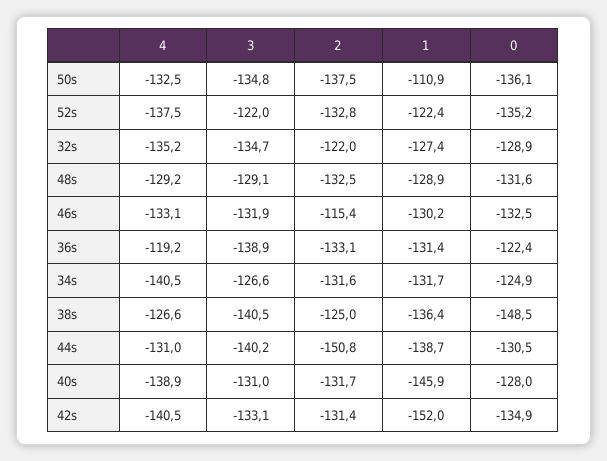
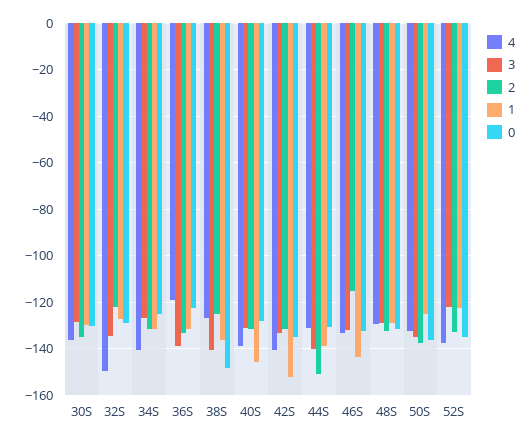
  {
    "4": {
      "50s": -132.5,
      "52s": -137.5,
-     "32s": -135.2,
+     "32s": -150,
      "48s": -129.2,
      "46s": -133.1,
      "36s": -119.2,
      "34s": -140.5,
      "38s": -126.6,
      "44s": -131,
      "40s": -138.9,
-     "42s": -140.5
+     "42s": -140.5,
+     "30S": -135
    },
    "3": {
      "50s": -134.8,
      "52s": -122,
      "32s": -134.7,
      "48s": -129.1,
      "46s": -131.9,
      "36s": -138.9,
      "34s": -126.6,
      "38s": -140.5,
      "44s": -140.2,
      "40s": -131,
-     "42s": -133.1
+     "42s": -133.1,
+     "30S": -130
    },
    "2": {
      "50s": -137.5,
      "52s": -132.8,
      "32s": -122,
      "48s": -132.5,
      "46s": -115.4,
      "36s": -133.1,
      "34s": -131.6,
      "38s": -125,
      "44s": -150.8,
      "40s": -131.7,
-     "42s": -131.4
+     "42s": -131.4,
+     "30S": -135
    },
    "1": {
-     "50s": -110.9,
+     "50s": -125,
      "52s": -122.4,
      "32s": -127.4,
      "48s": -128.9,
-     "46s": -130.2,
+     "46s": -145,
      "36s": -131.4,
      "34s": -131.7,
      "38s": -136.4,
      "44s": -138.7,
      "40s": -145.9,
-     "42s": -152
+     "42s": -152,
+     "30S": -130
    },
    "0": {
      "50s": -136.1,
      "52s": -135.2,
      "32s": -128.9,
      "48s": -131.6,
      "46s": -132.5,
      "36s": -122.4,
      "34s": -124.9,
      "38s": -148.5,
      "44s": -130.5,
      "40s": -128,
-     "42s": -134.9
+     "42s": -134.9,
+     "30S": -130
    }
  }

